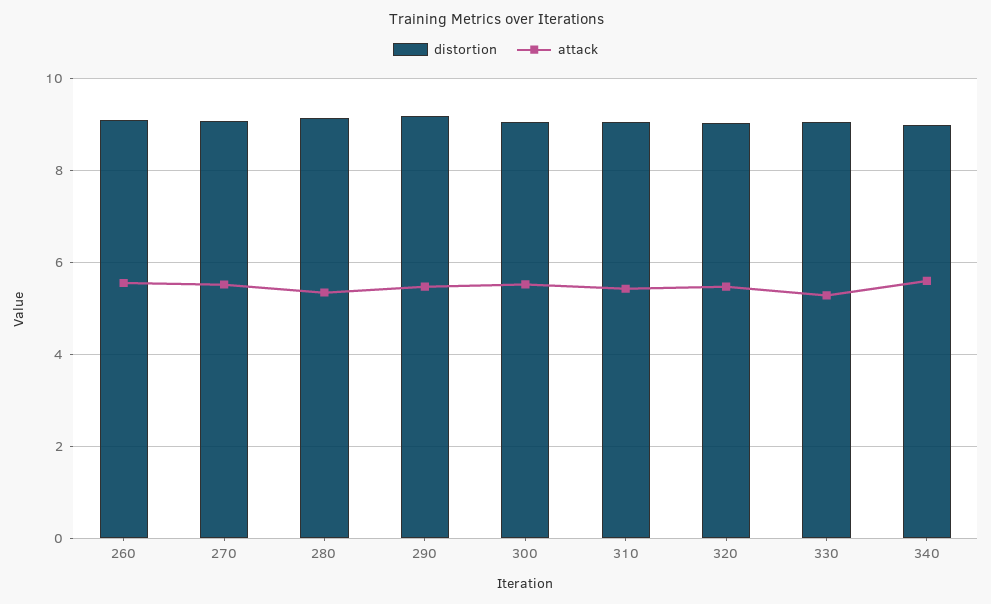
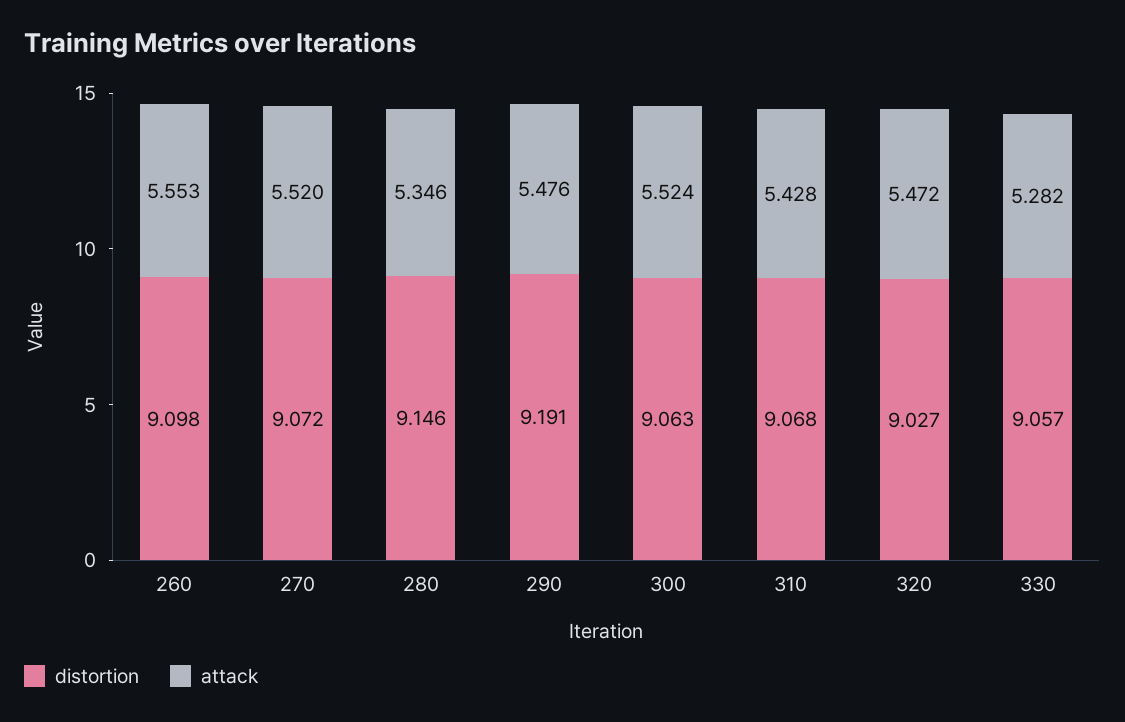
  {
    "distortion": {
      "260": 9.098,
      "270": 9.072,
      "280": 9.146,
      "290": 9.191,
      "300": 9.063,
      "310": 9.068,
      "320": 9.027,
-     "330": 9.057,
+     "330": 9.057
-     "340": 9
    },
    "attack": {
      "260": 5.553,
      "270": 5.52,
      "280": 5.346,
      "290": 5.476,
      "300": 5.524,
      "310": 5.428,
      "320": 5.472,
-     "330": 5.282,
+     "330": 5.282
-     "340": 5.6
    }
  }

